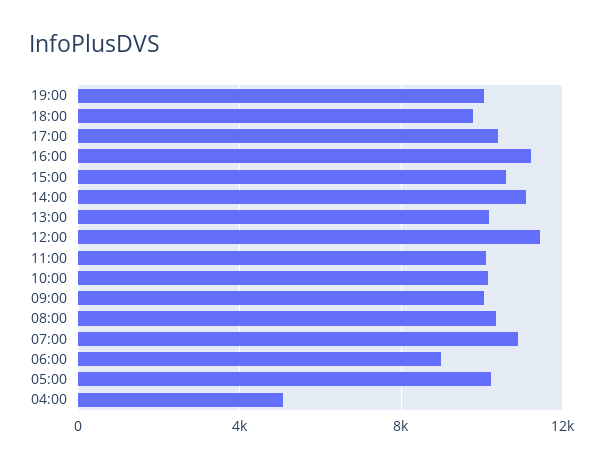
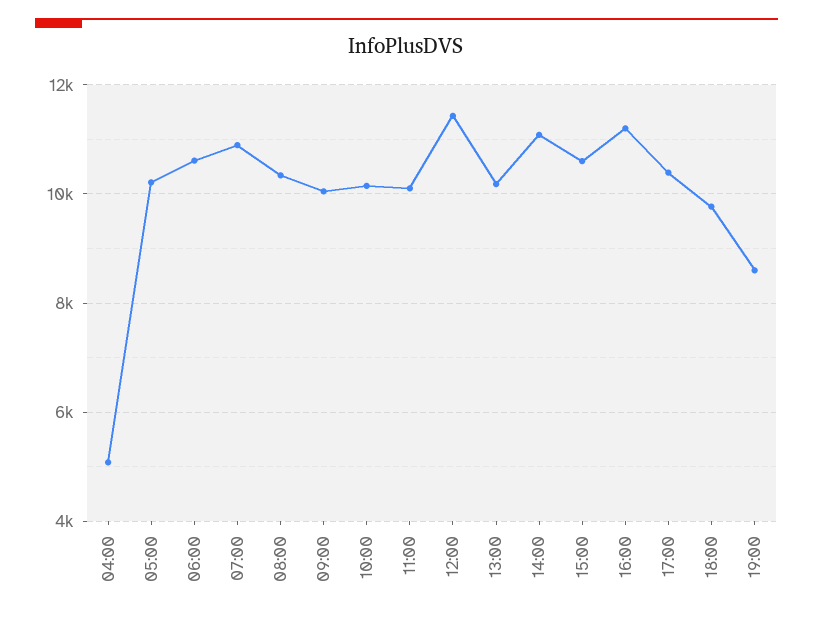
  {
-   "19:00": 10000,
+   "19:00": 8600,
    "18:00": 9800,
    "17:00": 10400,
    "16:00": 11200,
    "15:00": 10600,
    "14:00": 11000,
    "13:00": 10200,
    "12:00": 11400,
    "11:00": 10200,
    "10:00": 10200,
    "09:00": 10000,
    "08:00": 10400,
    "07:00": 10800,
-   "06:00": 9000,
+   "06:00": 10600,
    "05:00": 10200,
    "04:00": 5000
  }

